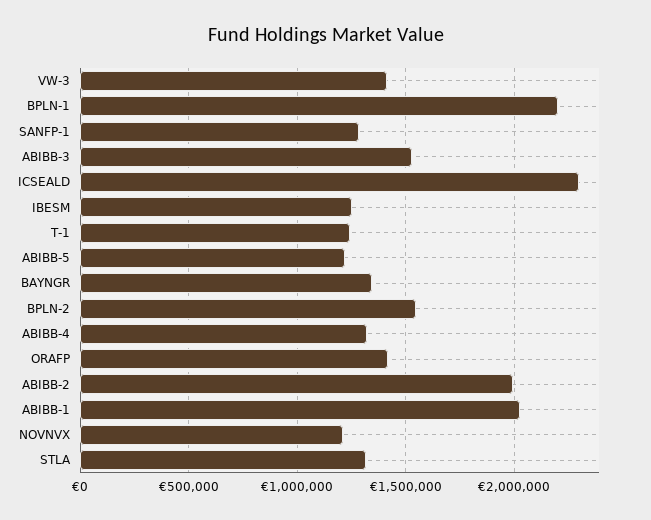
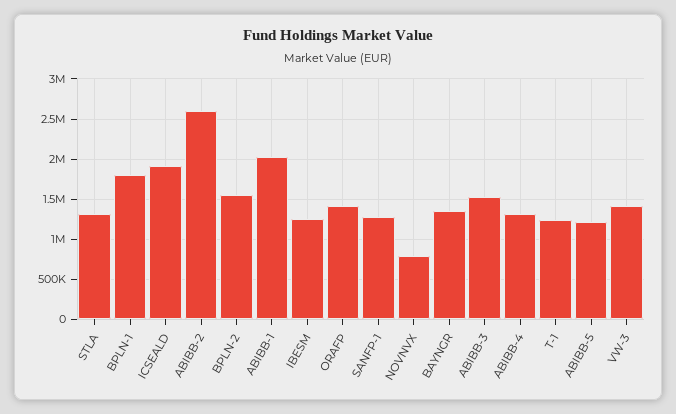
  {
    "VW-3": 1400000,
-   "BPLN-1": 2200000,
+   "BPLN-1": 1800000,
    "SANFP-1": 1300000,
    "ABIBB-3": 1550000,
-   "ICSEALD": 2300000,
+   "ICSEALD": 1900000,
    "IBESM": 1250000,
    "T-1": 1250000,
    "ABIBB-5": 1200000,
    "BAYNGR": 1350000,
    "BPLN-2": 1550000,
    "ABIBB-4": 1300000,
    "ORAFP": 1400000,
-   "ABIBB-2": 2000000,
+   "ABIBB-2": 2600000,
    "ABIBB-1": 2050000,
-   "NOVNVX": 1200000,
+   "NOVNVX": 800000,
    "STLA": 1300000
  }

